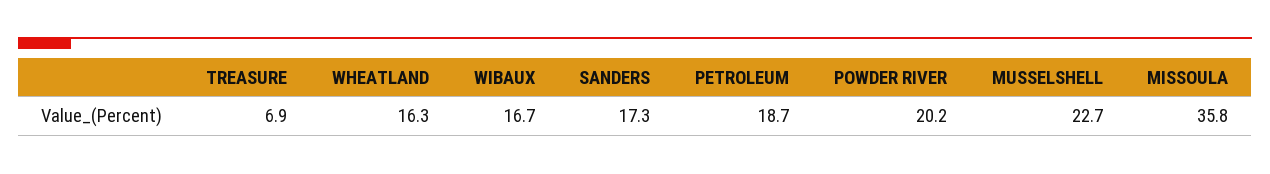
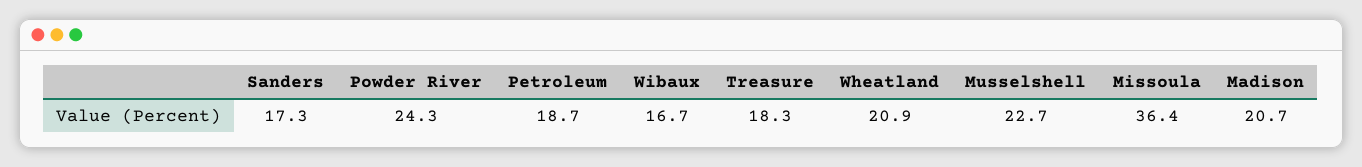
  {
-   "TREASURE": 6.9,
+   "TREASURE": 18.3,
-   "WHEATLAND": 16.3,
+   "WHEATLAND": 20.9,
    "WIBAUX": 16.7,
    "SANDERS": 17.3,
    "PETROLEUM": 18.7,
-   "POWDER RIVER": 20.2,
+   "POWDER RIVER": 24.3,
    "MUSSELSHELL": 22.7,
-   "MISSOULA": 35.8
+   "MISSOULA": 36.4,
+   "Madison": 20.7
  }

